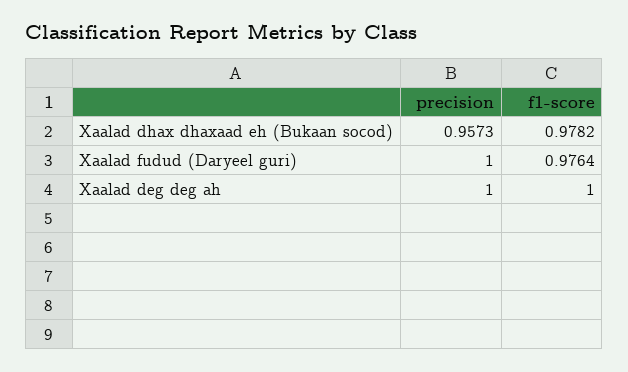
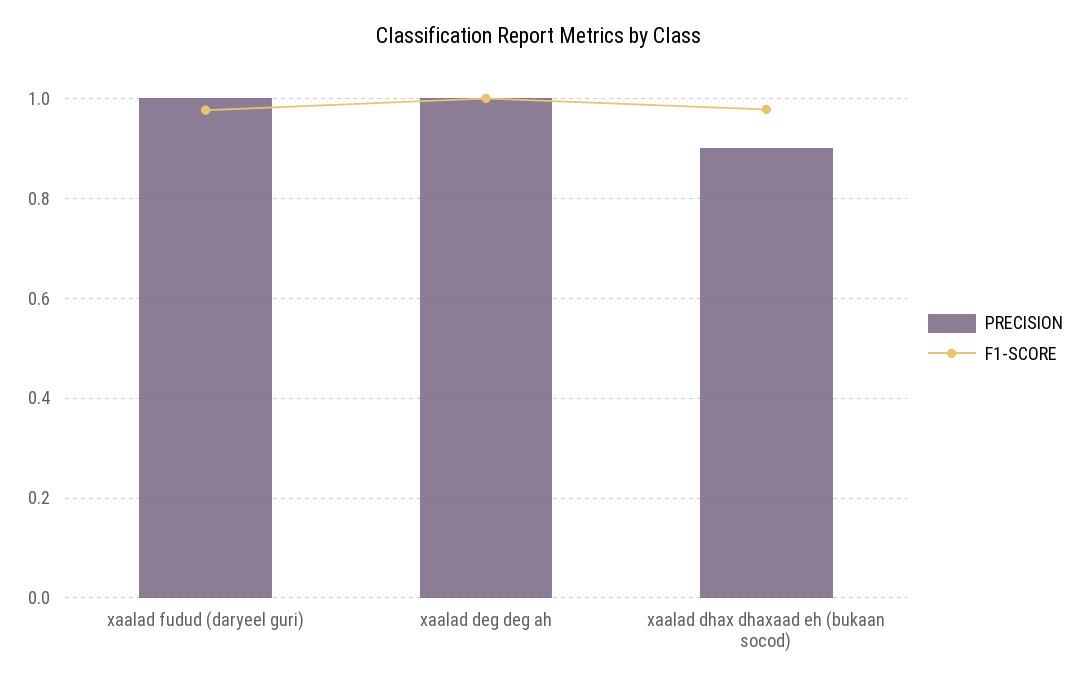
  {
    "precision": {
-     "Xaalad dhax dhaxaad eh (Bukaan socod)": 0.9573,
+     "Xaalad dhax dhaxaad eh (Bukaan socod)": 0.9,
      "Xaalad fudud (Daryeel guri)": 1,
      "Xaalad deg deg ah": 1
    },
    "f1-score": {
      "Xaalad dhax dhaxaad eh (Bukaan socod)": 0.9782,
      "Xaalad fudud (Daryeel guri)": 0.9764,
      "Xaalad deg deg ah": 1
    }
  }

